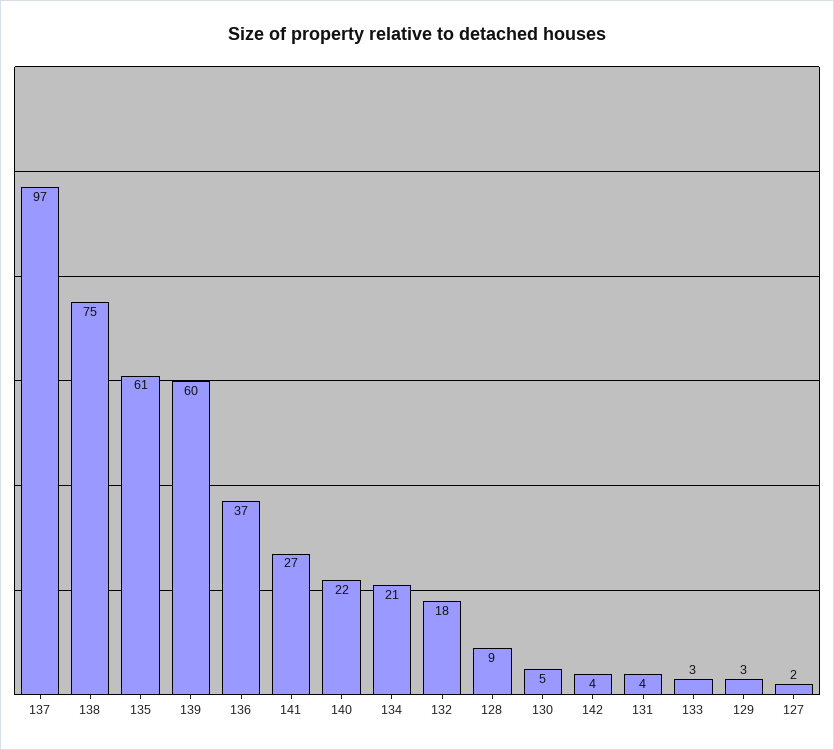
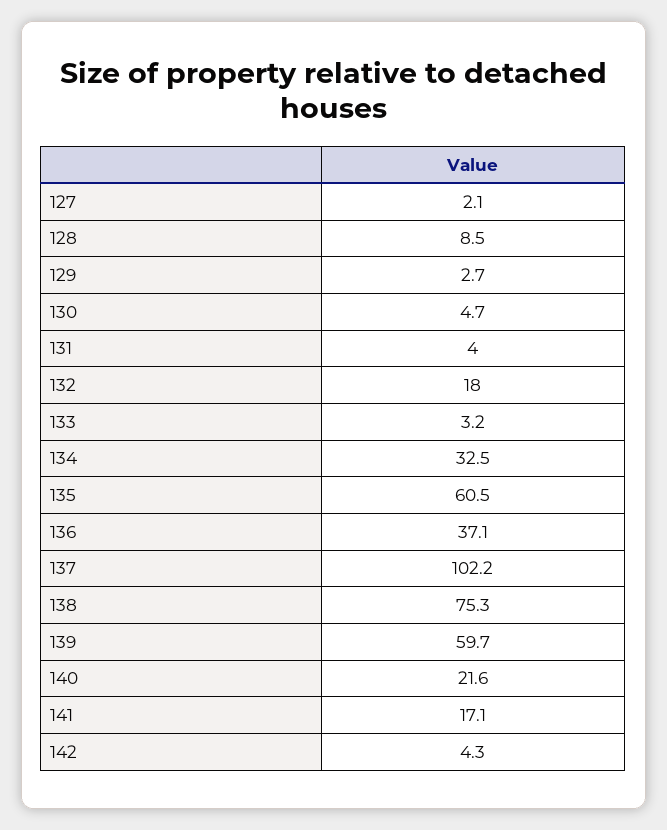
  {
-   "137": 97,
+   "137": 102.2,
    "138": 75.3,
    "135": 60.5,
    "139": 59.7,
    "136": 37.1,
-   "141": 27,
+   "141": 17.1,
    "140": 21.6,
-   "134": 21,
+   "134": 32.5,
    "132": 18,
    "128": 8.5,
    "130": 4.7,
    "142": 4.3,
    "131": 4,
    "133": 3.2,
    "129": 2.7,
    "127": 2.1
  }

